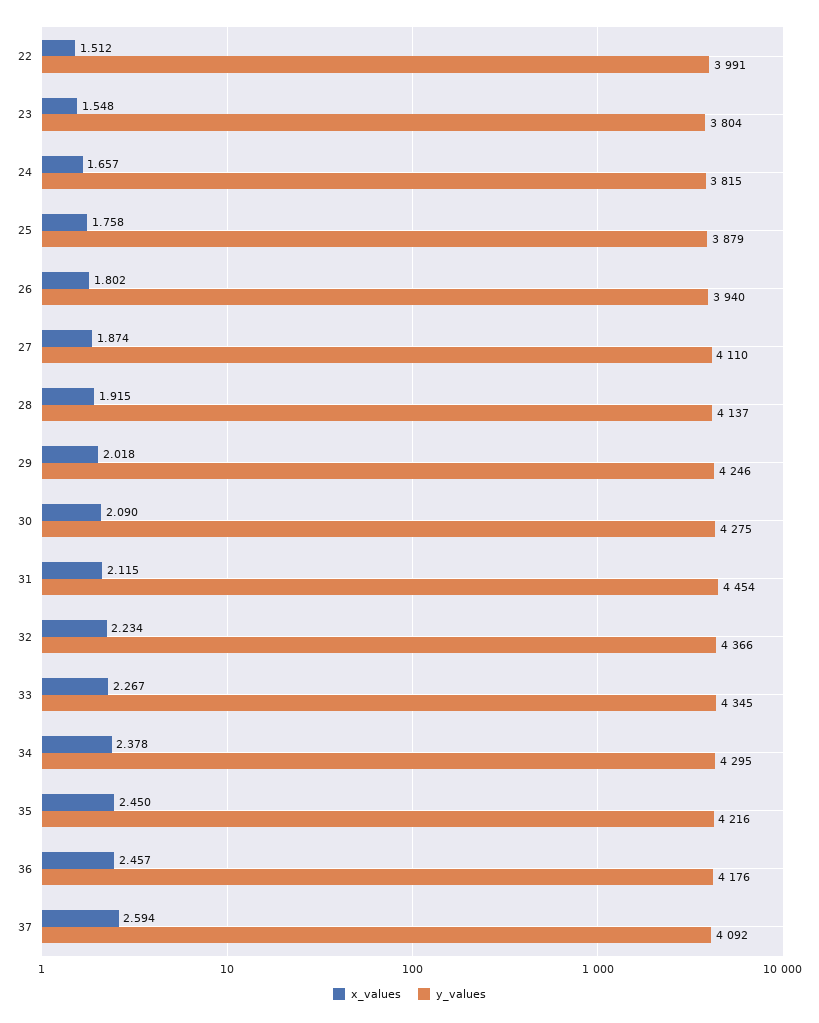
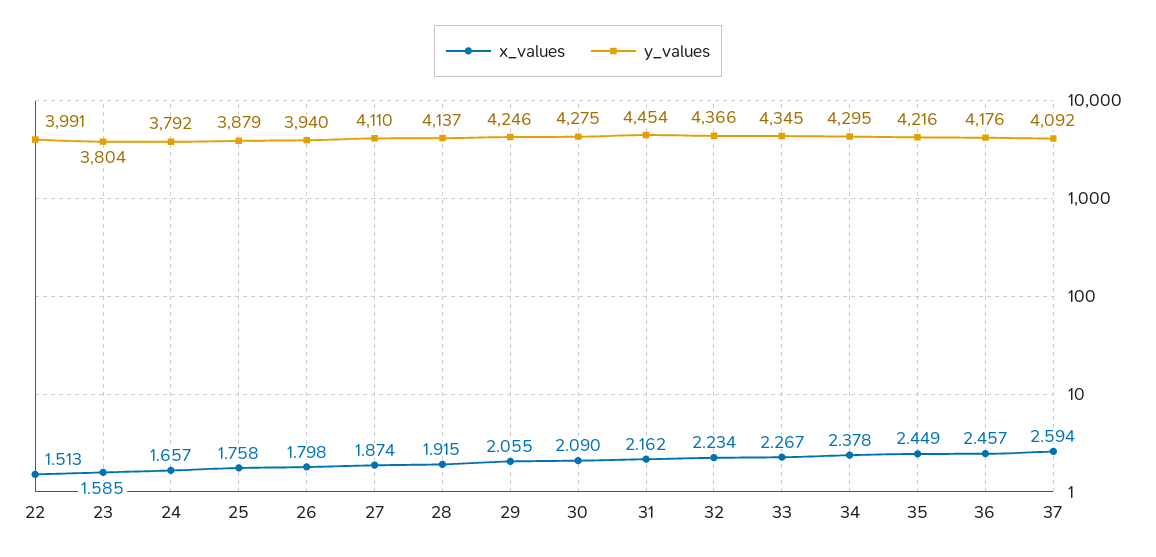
  {
    "x_values": {
-     "22": 1.512,
+     "22": 1.513,
-     "23": 1.548,
+     "23": 1.585,
      "24": 1.657,
      "25": 1.758,
-     "26": 1.802,
+     "26": 1.798,
      "27": 1.874,
      "28": 1.915,
-     "29": 2.018,
+     "29": 2.055,
      "30": 2.09,
-     "31": 2.115,
+     "31": 2.162,
      "32": 2.234,
      "33": 2.267,
      "34": 2.378,
-     "35": 2.45,
+     "35": 2.449,
      "36": 2.457,
      "37": 2.594
    },
    "y_values": {
      "22": 3991,
      "23": 3804,
-     "24": 3815,
+     "24": 3792,
      "25": 3879,
      "26": 3940,
      "27": 4110,
      "28": 4137,
      "29": 4246,
      "30": 4275,
      "31": 4454,
      "32": 4366,
      "33": 4345,
      "34": 4295,
      "35": 4216,
      "36": 4176,
      "37": 4092
    }
  }

